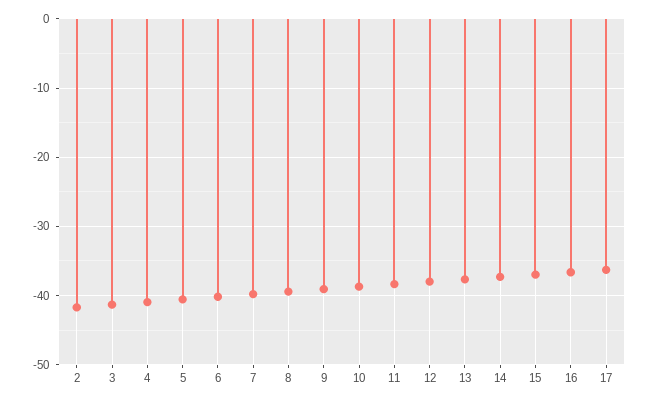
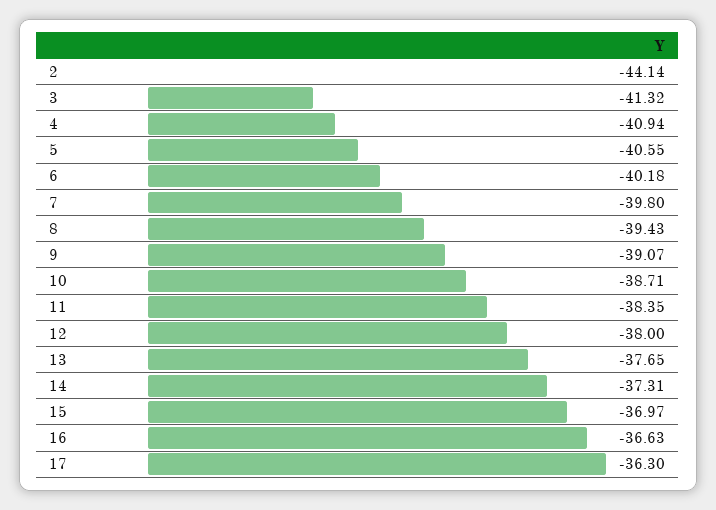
  {
-   "2": -42,
+   "2": -44.14,
    "3": -41.32,
    "4": -40.94,
    "5": -40.55,
    "6": -40.18,
    "7": -39.8,
    "8": -39.43,
    "9": -39.07,
    "10": -38.71,
    "11": -38.35,
    "12": -38,
    "13": -37.65,
    "14": -37.31,
    "15": -36.97,
    "16": -36.63,
    "17": -36.3
  }

